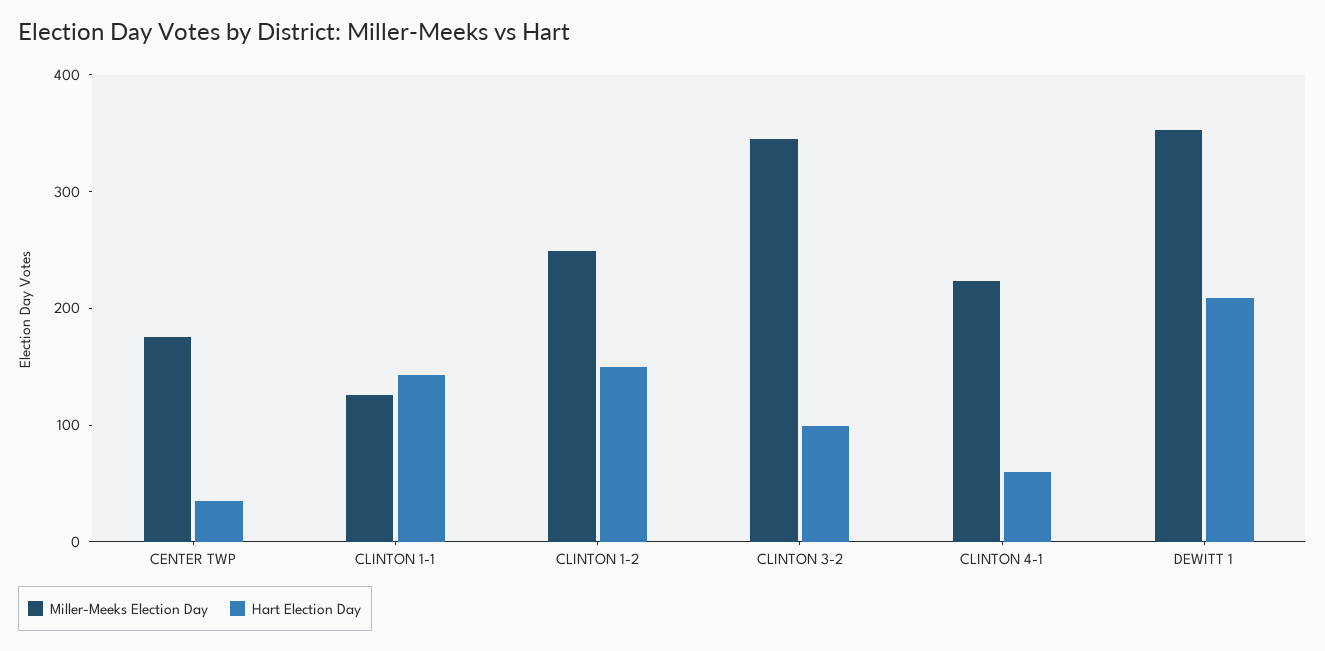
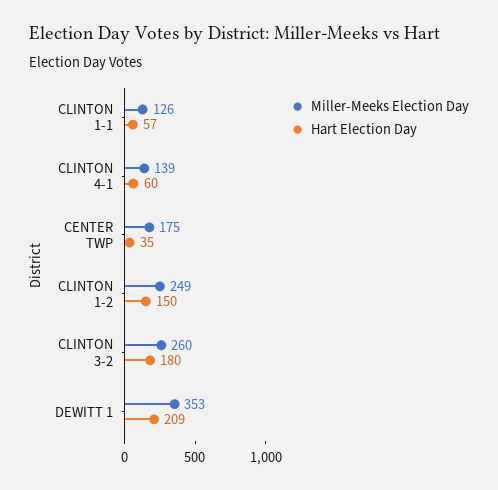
  {
    "Miller-Meeks Election Day": {
      "CENTER TWP": 175,
      "CLINTON 1-1": 126,
      "CLINTON 1-2": 249,
-     "CLINTON 3-2": 340,
+     "CLINTON 3-2": 260,
-     "CLINTON 4-1": 220,
+     "CLINTON 4-1": 139,
      "DEWITT 1": 353
    },
    "Hart Election Day": {
      "CENTER TWP": 35,
-     "CLINTON 1-1": 140,
+     "CLINTON 1-1": 57,
      "CLINTON 1-2": 150,
-     "CLINTON 3-2": 100,
+     "CLINTON 3-2": 180,
      "CLINTON 4-1": 60,
      "DEWITT 1": 209
    }
  }

